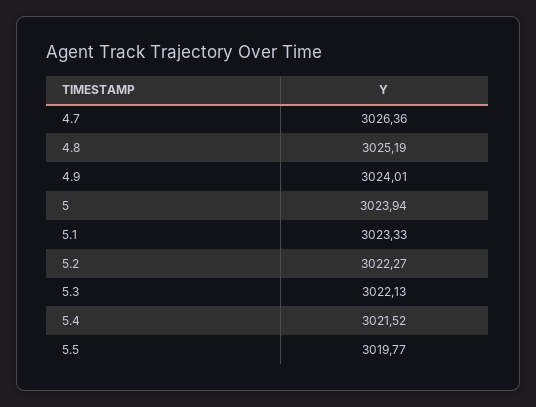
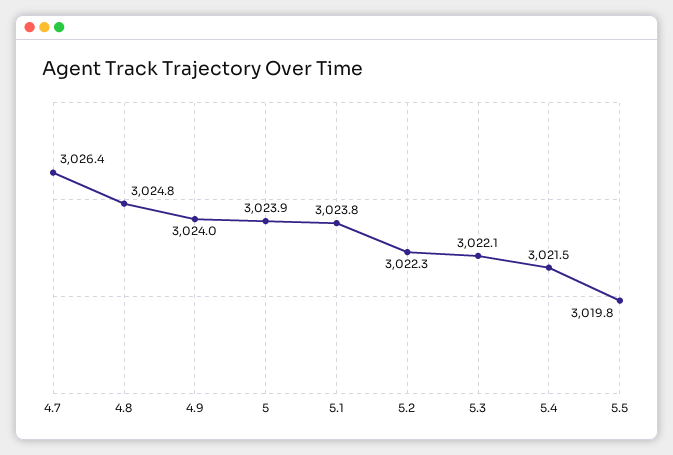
  {
    "4.7": 3026.36,
-   "4.8": 3025.19,
+   "4.8": 3024.8,
    "4.9": 3024.01,
    "5": 3023.94,
-   "5.1": 3023.33,
+   "5.1": 3023.8,
    "5.2": 3022.27,
    "5.3": 3022.13,
    "5.4": 3021.52,
    "5.5": 3019.77
  }

